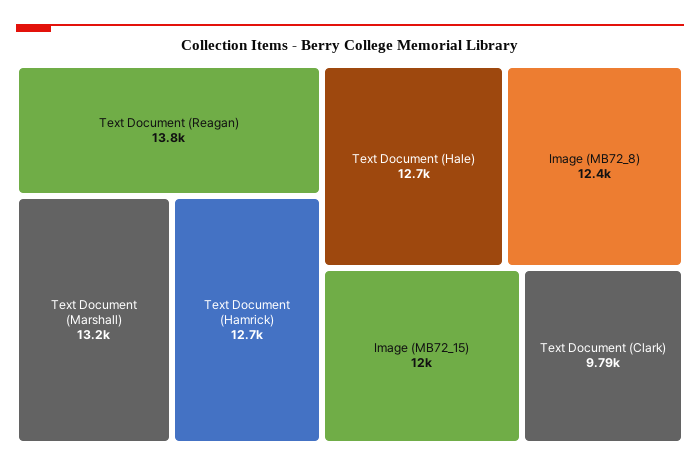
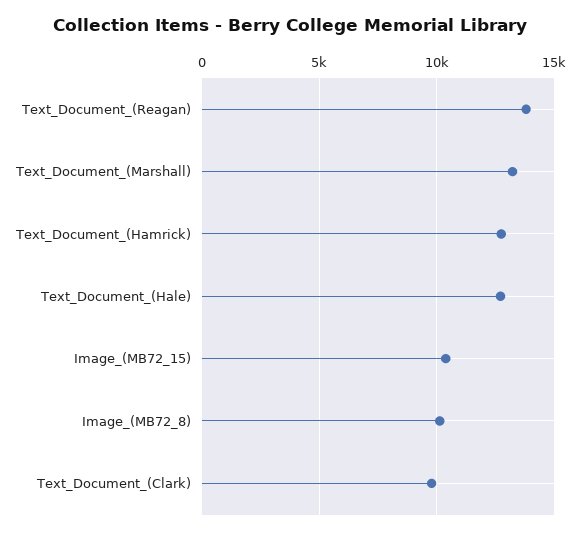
  {
    "Text Document (Reagan)": 13800,
    "Text Document (Marshall)": 13200,
    "Text Document (Hamrick)": 12700,
    "Text Document (Hale)": 12700,
-   "Image (MB72_8)": 12400,
+   "Image (MB72_8)": 10000,
-   "Image (MB72_15)": 12000,
+   "Image (MB72_15)": 10500,
    "Text Document (Clark)": 9790
  }

